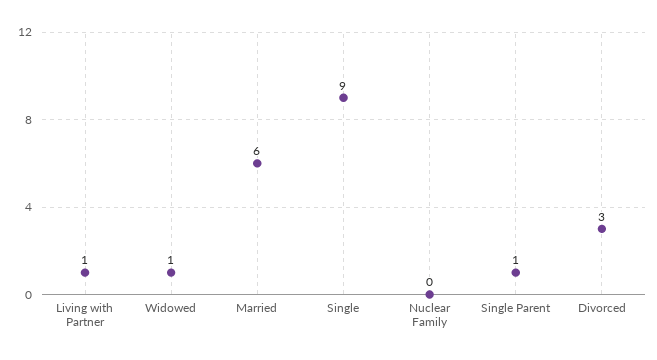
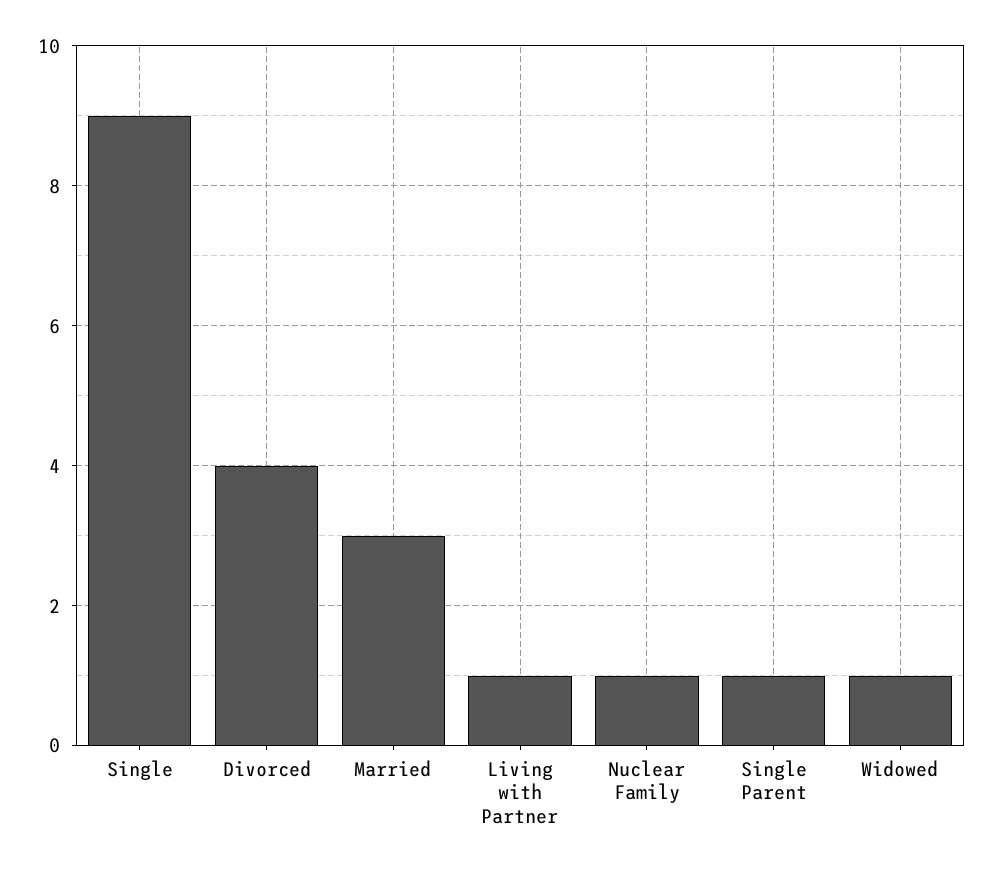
  {
    "Living with Partner": 1,
    "Widowed": 1,
-   "Married": 6,
+   "Married": 3,
    "Single": 9,
-   "Nuclear Family": 0,
+   "Nuclear Family": 1,
    "Single Parent": 1,
-   "Divorced": 3
+   "Divorced": 4
  }

